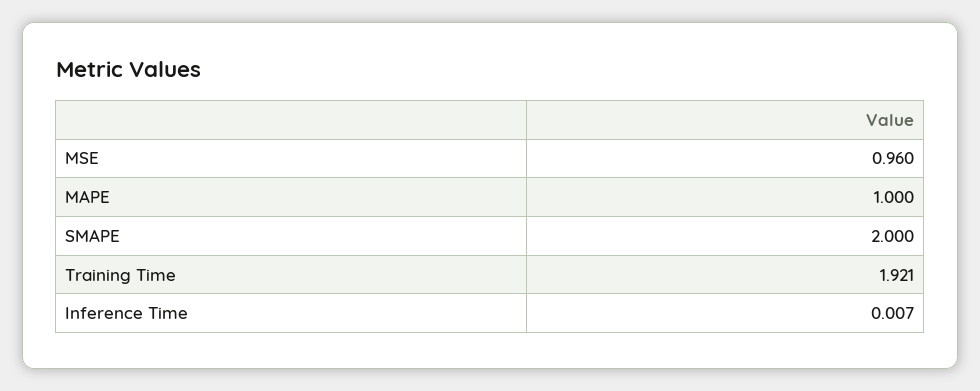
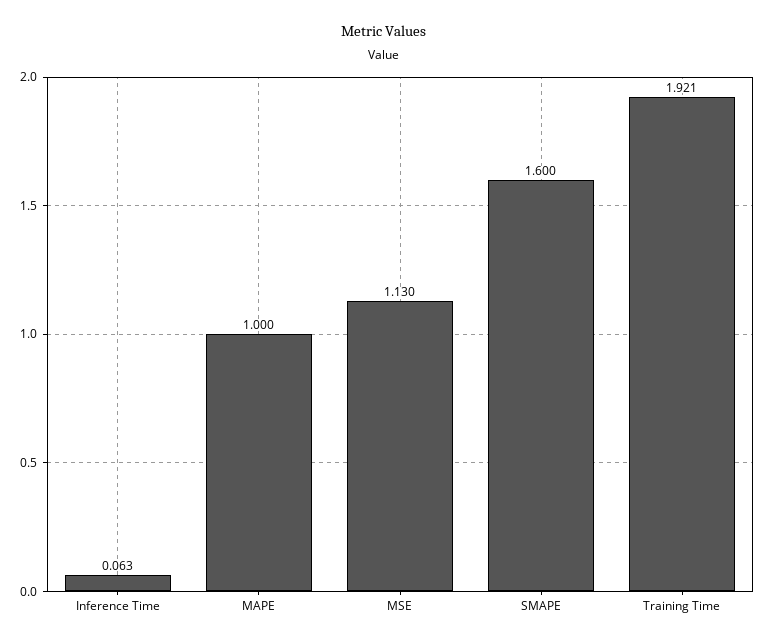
  {
-   "MSE": 0.96,
+   "MSE": 1.13,
    "MAPE": 1,
-   "SMAPE": 2,
+   "SMAPE": 1.6,
    "Training Time": 1.921,
-   "Inference Time": 0.007
+   "Inference Time": 0.063
  }

